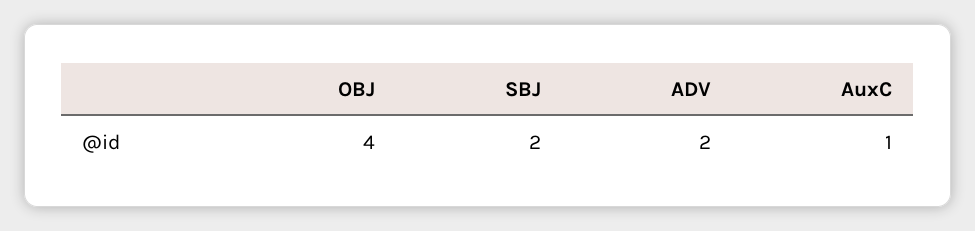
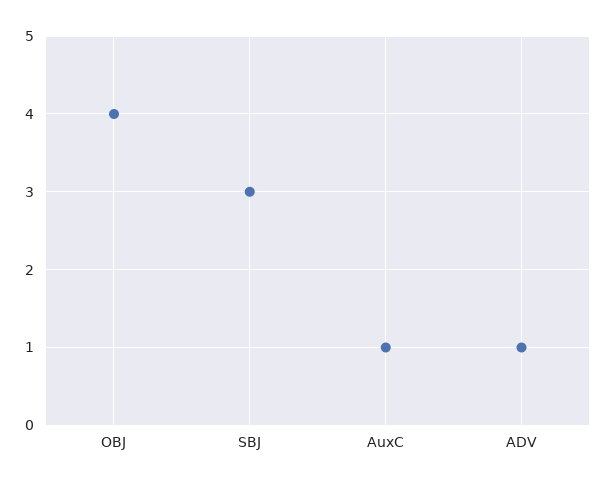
  {
    "OBJ": 4,
-   "SBJ": 2,
+   "SBJ": 3,
-   "ADV": 2,
+   "ADV": 1,
    "AuxC": 1
  }

